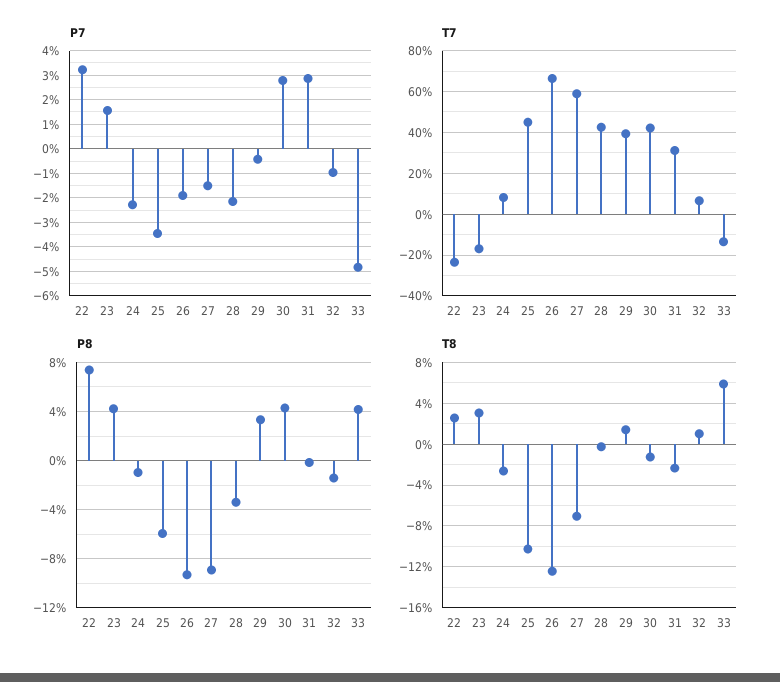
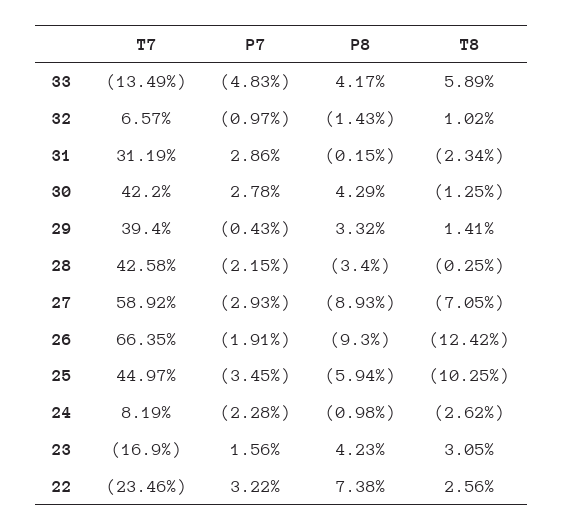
  {
    "P7": {
      "22": 3.22,
      "23": 1.56,
      "24": -2.28,
      "25": -3.45,
      "26": -1.91,
-     "27": -1.5,
+     "27": -2.93,
      "28": -2.15,
      "29": -0.43,
      "30": 2.78,
      "31": 2.86,
      "32": -0.97,
      "33": -4.83
    },
    "T7": {
      "22": -23.46,
      "23": -16.9,
      "24": 8.19,
      "25": 44.97,
      "26": 66.35,
      "27": 58.92,
      "28": 42.58,
      "29": 39.4,
      "30": 42.2,
      "31": 31.19,
      "32": 6.57,
      "33": -13.49
    },
    "P8": {
      "22": 7.38,
      "23": 4.23,
      "24": -0.98,
      "25": -5.94,
      "26": -9.3,
      "27": -8.93,
      "28": -3.4,
      "29": 3.32,
      "30": 4.29,
      "31": -0.15,
      "32": -1.43,
      "33": 4.17
    },
    "T8": {
      "22": 2.56,
      "23": 3.05,
      "24": -2.62,
      "25": -10.25,
      "26": -12.42,
      "27": -7.05,
      "28": -0.25,
      "29": 1.41,
      "30": -1.25,
      "31": -2.34,
      "32": 1.02,
      "33": 5.89
    }
  }

